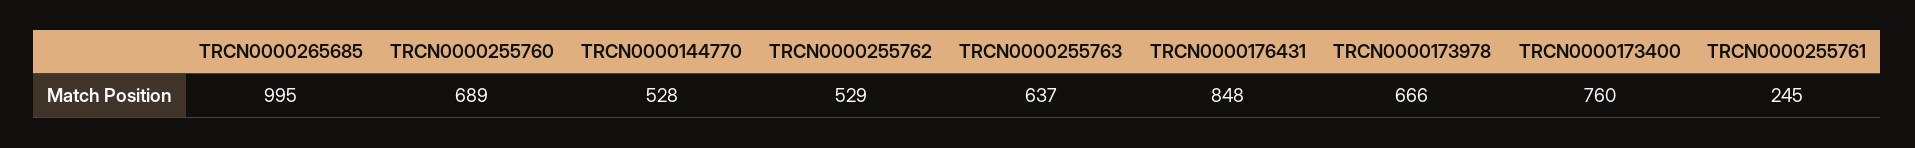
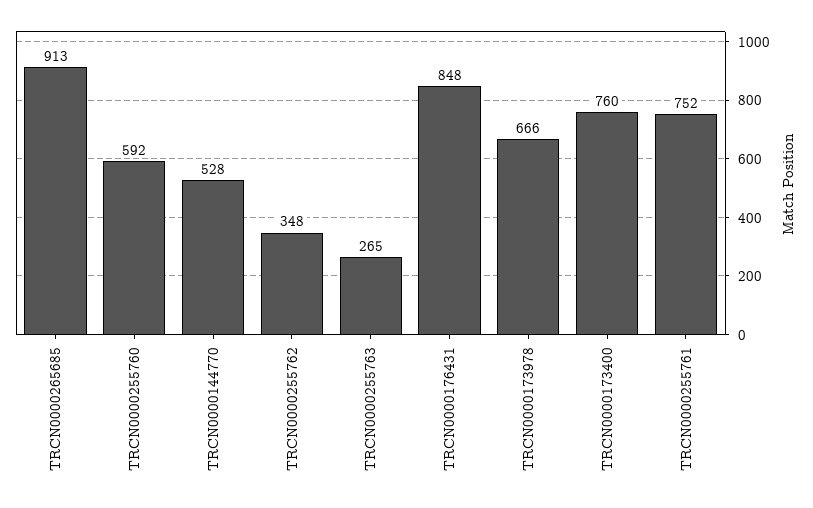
  {
-   "TRCN0000265685": 995,
+   "TRCN0000265685": 913,
-   "TRCN0000255760": 689,
+   "TRCN0000255760": 592,
    "TRCN0000144770": 528,
-   "TRCN0000255762": 529,
+   "TRCN0000255762": 348,
-   "TRCN0000255763": 637,
+   "TRCN0000255763": 265,
    "TRCN0000176431": 848,
    "TRCN0000173978": 666,
    "TRCN0000173400": 760,
-   "TRCN0000255761": 245
+   "TRCN0000255761": 752
  }

